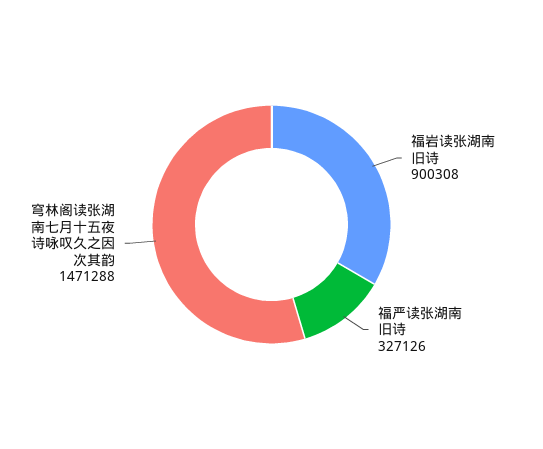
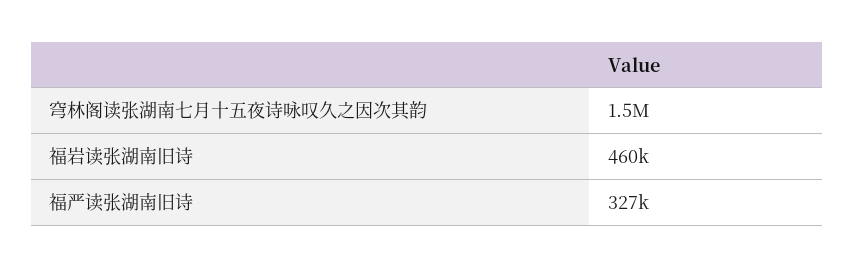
  {
-   "福岩读张湖南旧诗": 900308,
+   "福岩读张湖南旧诗": 460000,
    "福严读张湖南旧诗": 327126,
    "穹林阁读张湖南七月十五夜诗咏叹久之因次其韵": 1471288
  }

